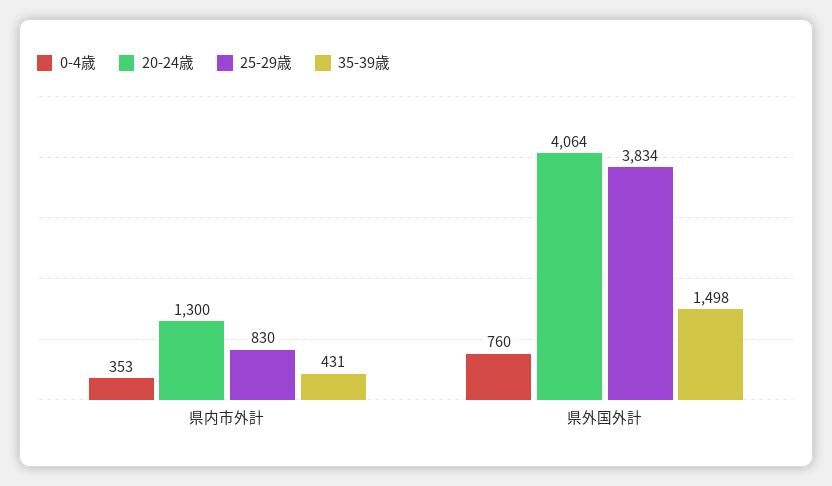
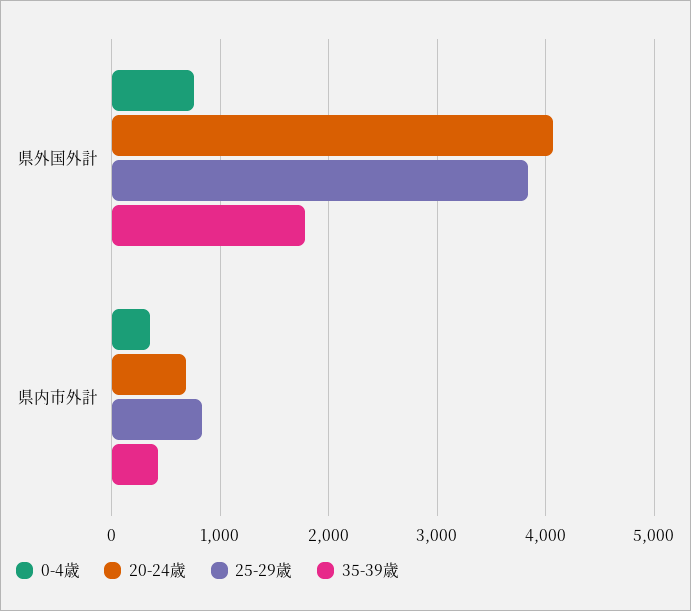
  {
    "0-4歳": {
      "県内市外計": 353,
      "県外国外計": 760
    },
    "20-24歳": {
-     "県内市外計": 1300,
+     "県内市外計": 700,
      "県外国外計": 4064
    },
    "25-29歳": {
      "県内市外計": 830,
      "県外国外計": 3834
    },
    "35-39歳": {
      "県内市外計": 431,
-     "県外国外計": 1498
+     "県外国外計": 1800
    }
  }

